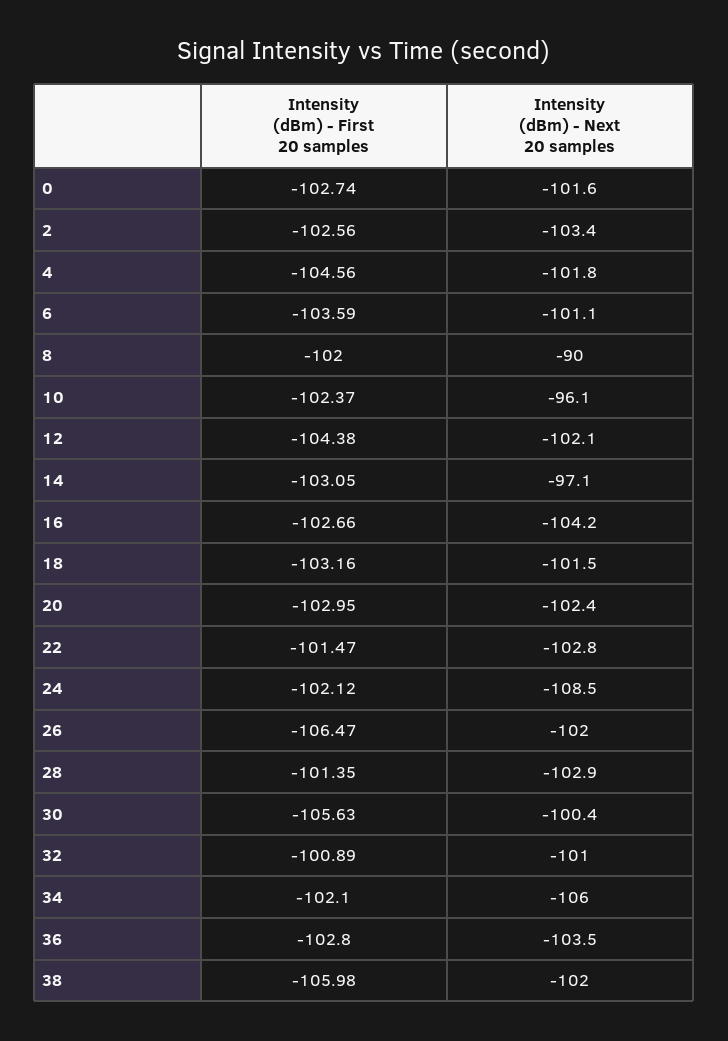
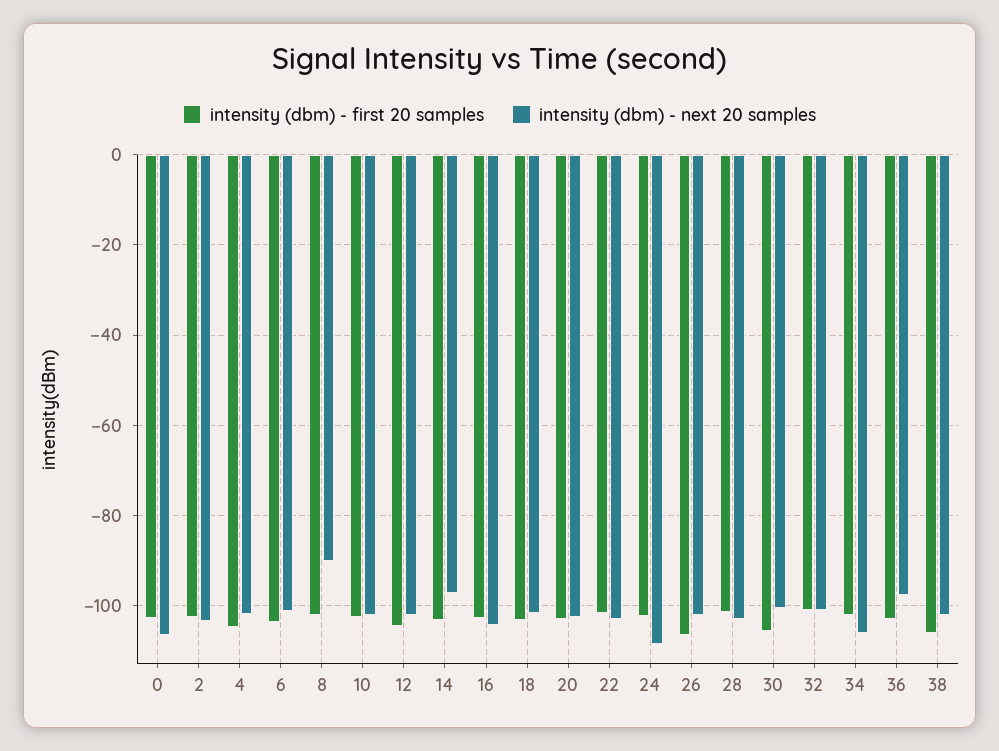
  {
    "Intensity (dBm) - First 20 samples": {
      "0": -102.74,
      "2": -102.56,
      "4": -104.56,
      "6": -103.59,
      "8": -102,
      "10": -102.37,
      "12": -104.38,
      "14": -103.05,
      "16": -102.66,
      "18": -103.16,
      "20": -102.95,
      "22": -101.47,
      "24": -102.12,
      "26": -106.47,
      "28": -101.35,
      "30": -105.63,
      "32": -100.89,
      "34": -102.1,
      "36": -102.8,
      "38": -105.98
    },
    "Intensity (dBm) - Next 20 samples": {
-     "0": -101.6,
+     "0": -106,
      "2": -103.4,
      "4": -101.8,
      "6": -101.1,
      "8": -90,
-     "10": -96.1,
+     "10": -102,
      "12": -102.1,
      "14": -97.1,
      "16": -104.2,
      "18": -101.5,
      "20": -102.4,
      "22": -102.8,
      "24": -108.5,
      "26": -102,
      "28": -102.9,
      "30": -100.4,
      "32": -101,
      "34": -106,
-     "36": -103.5,
+     "36": -98,
      "38": -102
    }
  }

